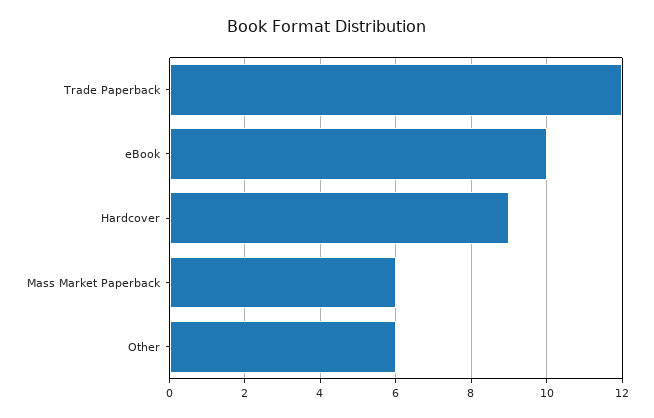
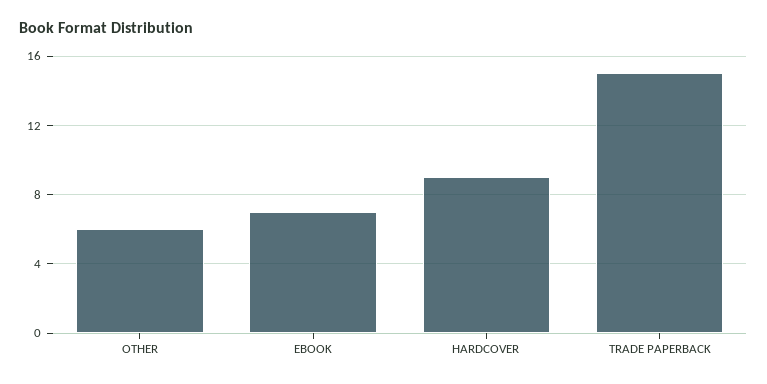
  {
-   "Trade Paperback": 12,
+   "Trade Paperback": 15,
-   "eBook": 10,
+   "eBook": 7,
    "Hardcover": 9,
-   "Mass Market Paperback": 6,
    "Other": 6
  }

